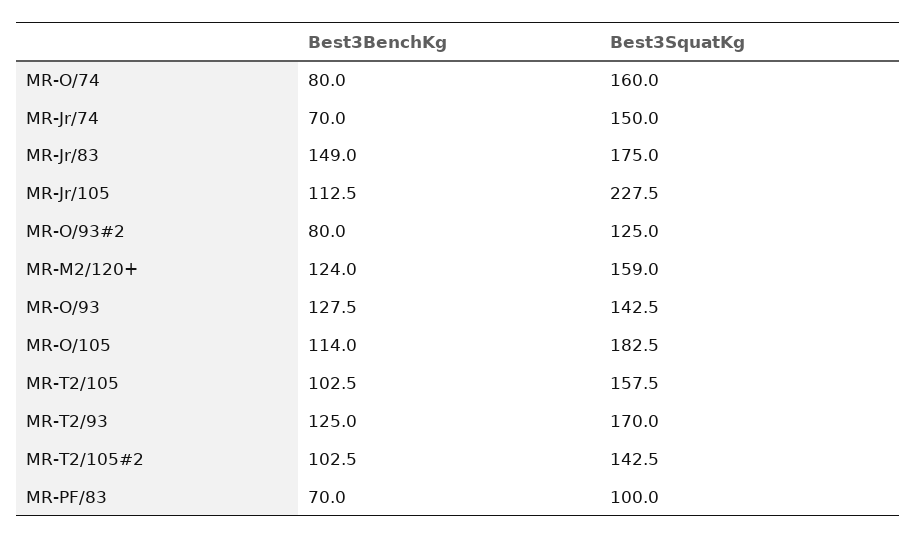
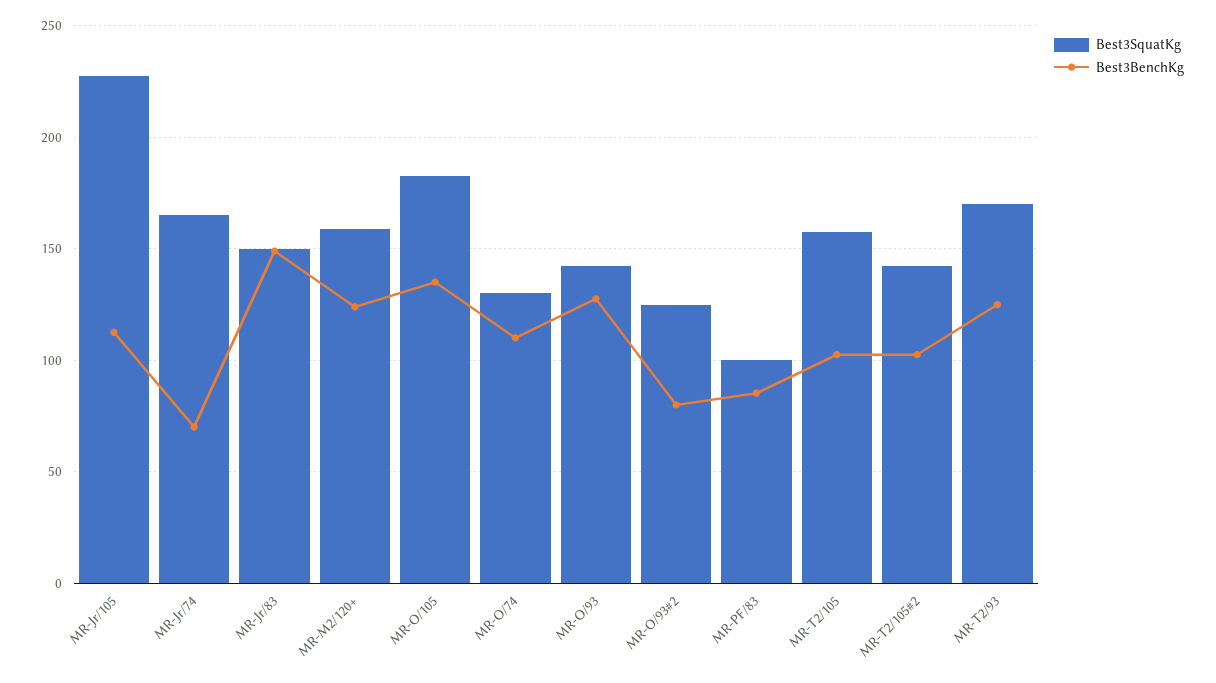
  {
    "Best3BenchKg": {
-     "MR-O/74": 80,
+     "MR-O/74": 110,
      "MR-Jr/74": 70,
      "MR-Jr/83": 149,
      "MR-Jr/105": 112.5,
      "MR-O/93#2": 80,
      "MR-M2/120+": 124,
      "MR-O/93": 127.5,
-     "MR-O/105": 114,
+     "MR-O/105": 135,
      "MR-T2/105": 102.5,
      "MR-T2/93": 125,
      "MR-T2/105#2": 102.5,
-     "MR-PF/83": 70
+     "MR-PF/83": 85
    },
    "Best3SquatKg": {
-     "MR-O/74": 160,
+     "MR-O/74": 130,
-     "MR-Jr/74": 150,
+     "MR-Jr/74": 165,
-     "MR-Jr/83": 175,
+     "MR-Jr/83": 150,
      "MR-Jr/105": 227.5,
      "MR-O/93#2": 125,
      "MR-M2/120+": 159,
      "MR-O/93": 142.5,
      "MR-O/105": 182.5,
      "MR-T2/105": 157.5,
      "MR-T2/93": 170,
      "MR-T2/105#2": 142.5,
      "MR-PF/83": 100
    }
  }

